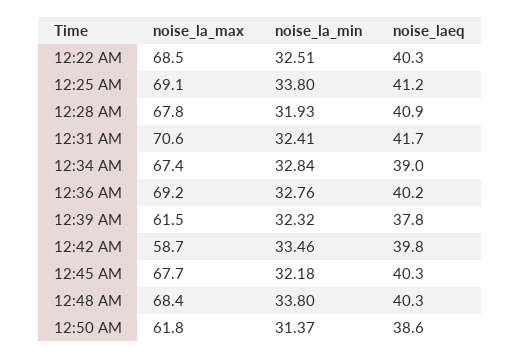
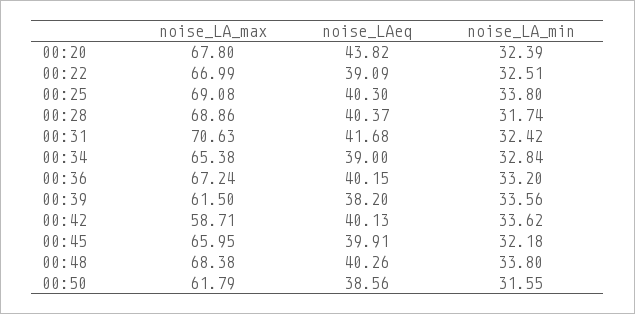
  {
    "noise_la_max": {
-     "12:22 AM": 68.5,
+     "12:22 AM": 66.99,
      "12:25 AM": 69.08,
-     "12:28 AM": 67.8,
+     "12:28 AM": 68.86,
      "12:31 AM": 70.63,
-     "12:34 AM": 67.4,
+     "12:34 AM": 65.38,
-     "12:36 AM": 69.2,
+     "12:36 AM": 67.24,
      "12:39 AM": 61.5,
      "12:42 AM": 58.71,
-     "12:45 AM": 67.7,
+     "12:45 AM": 65.95,
      "12:48 AM": 68.38,
-     "12:50 AM": 61.79
+     "12:50 AM": 61.79,
+     "00:20": 67.8
    },
    "noise_la_min": {
      "12:22 AM": 32.51,
      "12:25 AM": 33.8,
-     "12:28 AM": 31.93,
+     "12:28 AM": 31.74,
-     "12:31 AM": 32.41,
+     "12:31 AM": 32.42,
      "12:34 AM": 32.84,
-     "12:36 AM": 32.76,
+     "12:36 AM": 33.2,
-     "12:39 AM": 32.32,
+     "12:39 AM": 33.56,
-     "12:42 AM": 33.46,
+     "12:42 AM": 33.62,
      "12:45 AM": 32.18,
      "12:48 AM": 33.8,
-     "12:50 AM": 31.37
+     "12:50 AM": 31.55,
+     "00:20": 32.39
    },
    "noise_laeq": {
-     "12:22 AM": 40.3,
+     "12:22 AM": 39.09,
-     "12:25 AM": 41.2,
+     "12:25 AM": 40.3,
-     "12:28 AM": 40.9,
+     "12:28 AM": 40.37,
      "12:31 AM": 41.68,
      "12:34 AM": 39,
      "12:36 AM": 40.15,
-     "12:39 AM": 37.8,
+     "12:39 AM": 38.2,
-     "12:42 AM": 39.8,
+     "12:42 AM": 40.13,
-     "12:45 AM": 40.3,
+     "12:45 AM": 39.91,
      "12:48 AM": 40.26,
-     "12:50 AM": 38.56
+     "12:50 AM": 38.56,
+     "00:20": 43.82
    }
  }

